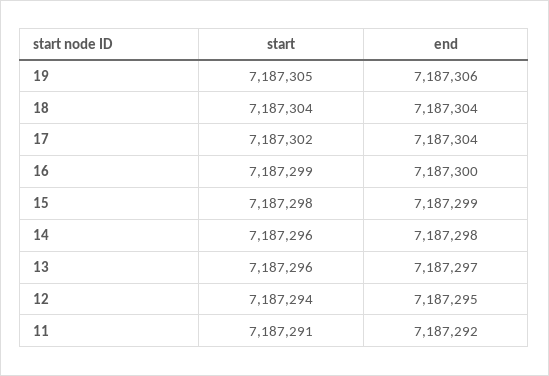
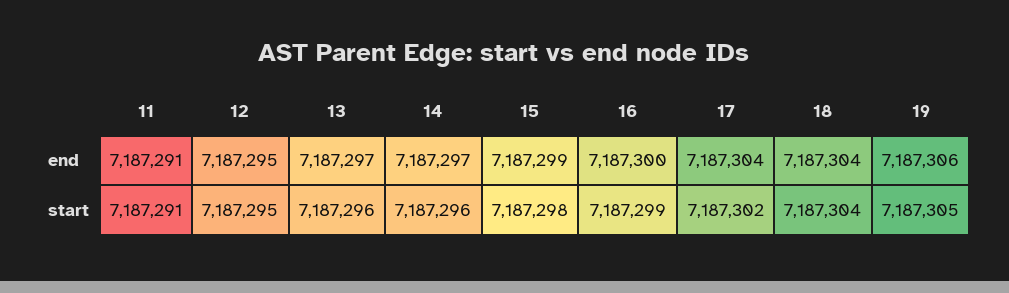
  {
    "start": {
      "19": 7187305,
      "18": 7187304,
      "17": 7187302,
      "16": 7187299,
      "15": 7187298,
      "14": 7187296,
      "13": 7187296,
-     "12": 7187294,
+     "12": 7187295,
      "11": 7187291
    },
    "end": {
      "19": 7187306,
      "18": 7187304,
      "17": 7187304,
      "16": 7187300,
      "15": 7187299,
-     "14": 7187298,
+     "14": 7187297,
      "13": 7187297,
      "12": 7187295,
-     "11": 7187292
+     "11": 7187291
    }
  }

